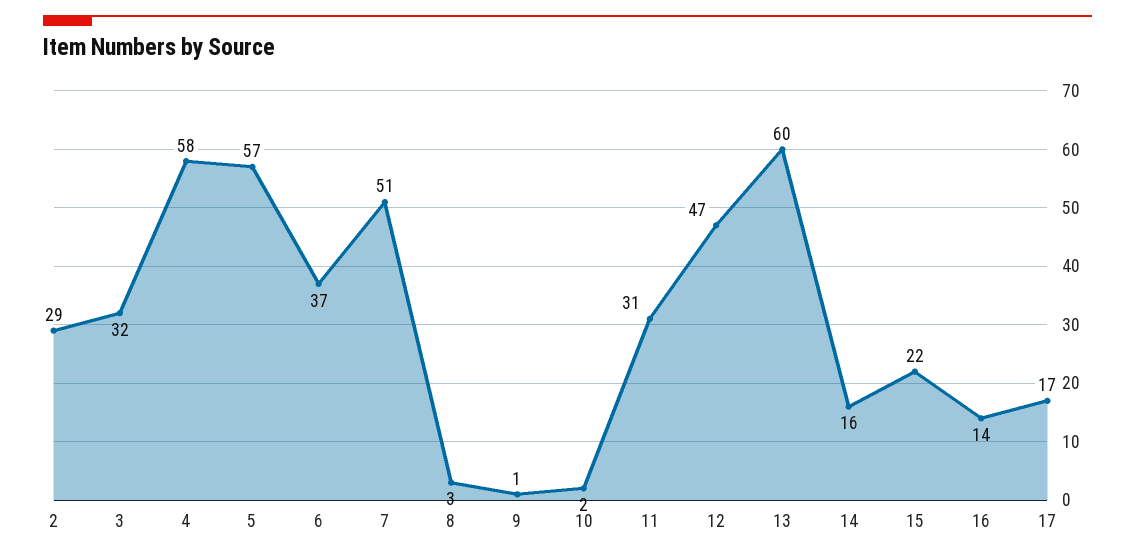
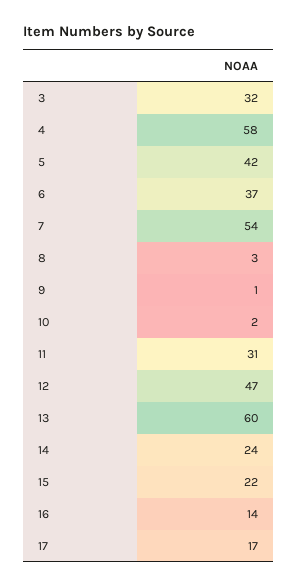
  {
-   "2": 29,
    "3": 32,
    "4": 58,
-   "5": 57,
+   "5": 42,
    "6": 37,
-   "7": 51,
+   "7": 54,
    "8": 3,
    "9": 1,
    "10": 2,
    "11": 31,
    "12": 47,
    "13": 60,
-   "14": 16,
+   "14": 24,
    "15": 22,
    "16": 14,
    "17": 17
  }

